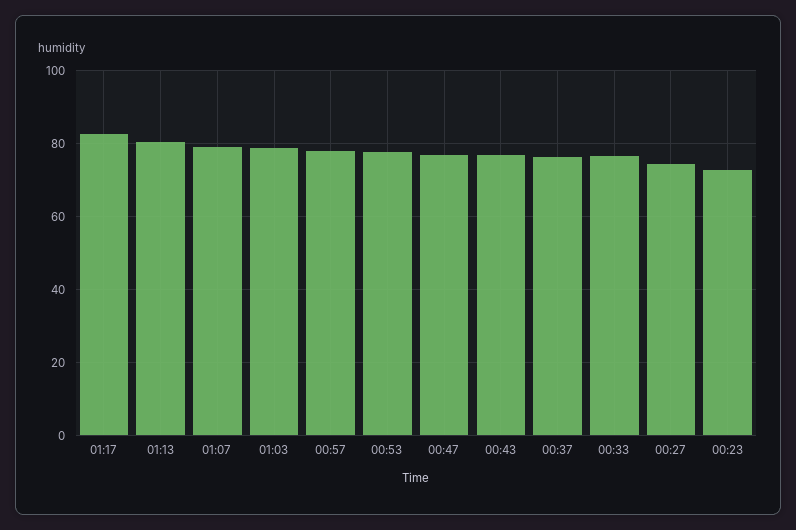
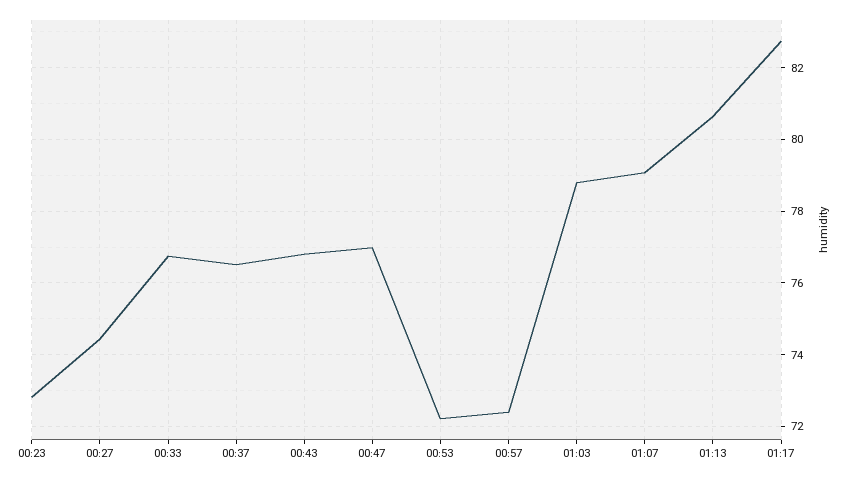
  {
    "01:17": 82.8,
    "01:13": 80.6,
    "01:07": 79,
    "01:03": 78.8,
-   "00:57": 78,
+   "00:57": 72.4,
-   "00:53": 78,
+   "00:53": 72.2,
    "00:47": 77,
    "00:43": 76.8,
    "00:37": 76.6,
    "00:33": 76.8,
    "00:27": 74.4,
    "00:23": 72.8
  }

